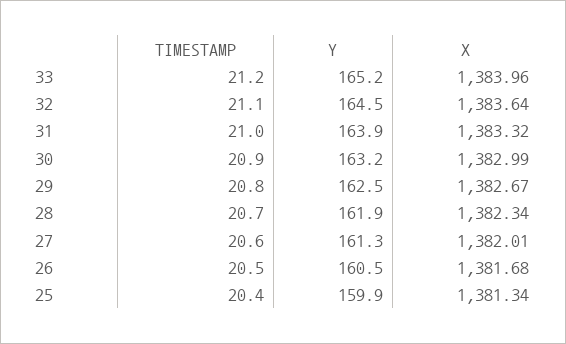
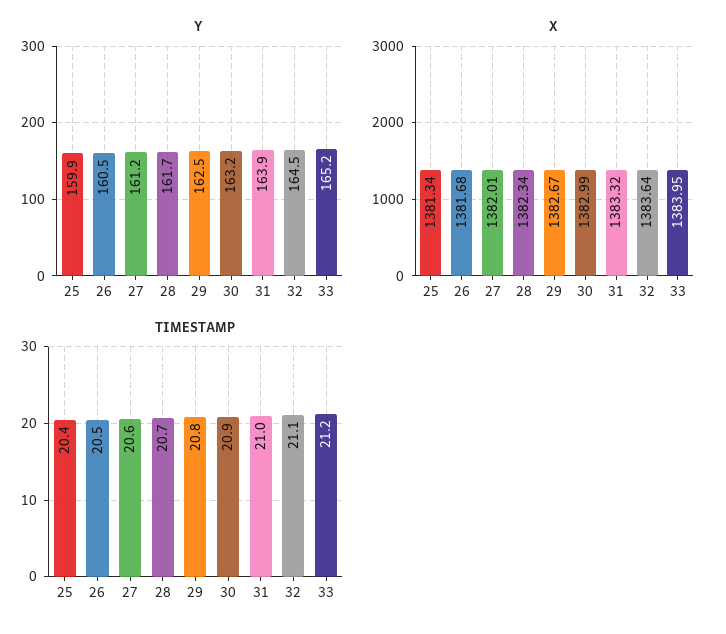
  {
    "TIMESTAMP": {
      "33": 21.2,
      "32": 21.1,
      "31": 21,
      "30": 20.9,
      "29": 20.8,
      "28": 20.7,
      "27": 20.6,
      "26": 20.5,
      "25": 20.4
    },
    "Y": {
      "33": 165.2,
      "32": 164.5,
      "31": 163.9,
      "30": 163.2,
      "29": 162.5,
-     "28": 161.9,
+     "28": 161.7,
-     "27": 161.3,
+     "27": 161.2,
      "26": 160.5,
      "25": 159.9
    },
    "X": {
-     "33": 1383.96,
+     "33": 1383.95,
      "32": 1383.64,
      "31": 1383.32,
      "30": 1382.99,
      "29": 1382.67,
      "28": 1382.34,
      "27": 1382.01,
      "26": 1381.68,
      "25": 1381.34
    }
  }

